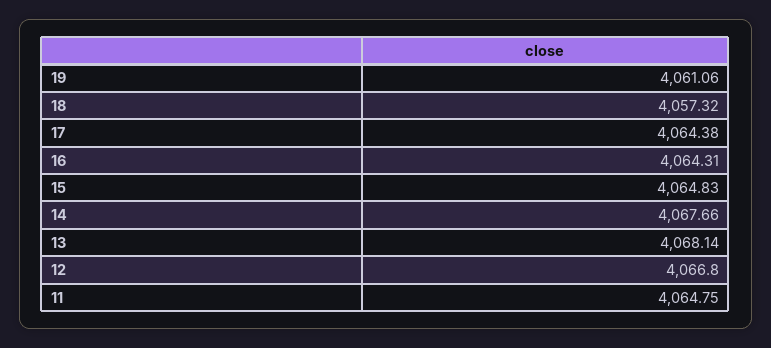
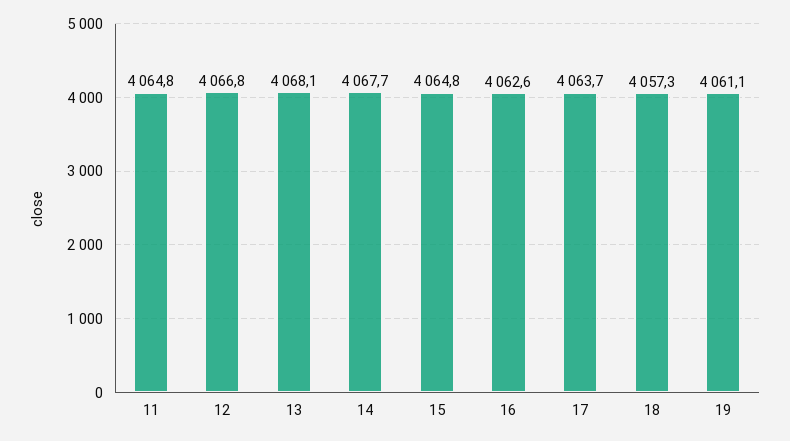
  {
    "19": 4061.06,
    "18": 4057.32,
-   "17": 4064.38,
+   "17": 4063.7,
-   "16": 4064.31,
+   "16": 4062.6,
    "15": 4064.83,
    "14": 4067.66,
    "13": 4068.14,
    "12": 4066.8,
    "11": 4064.75
  }

